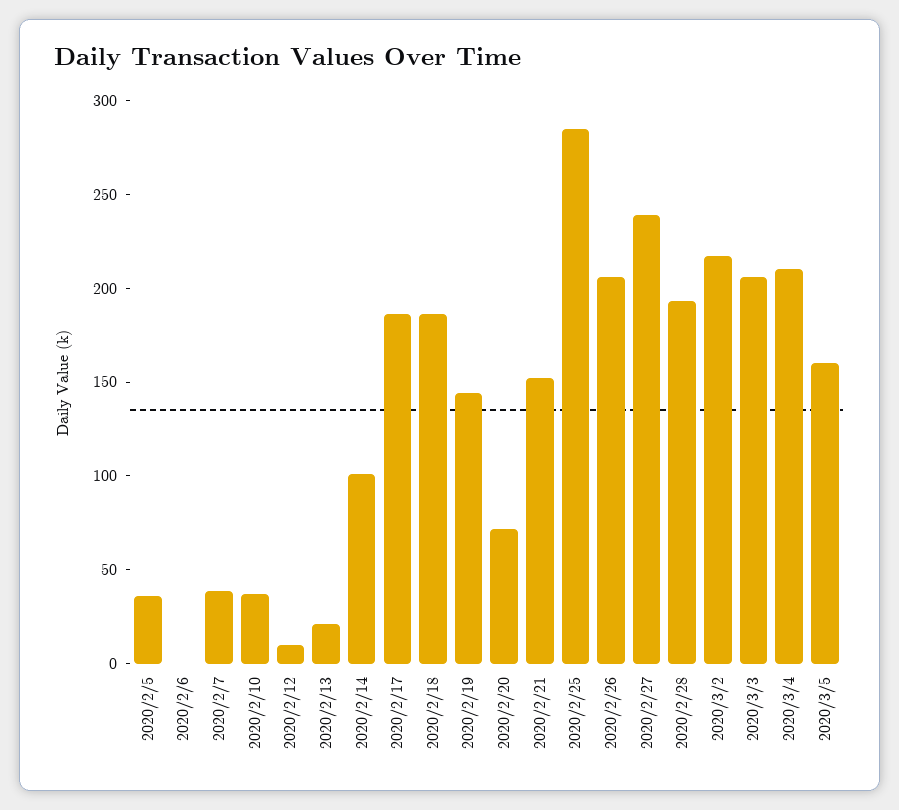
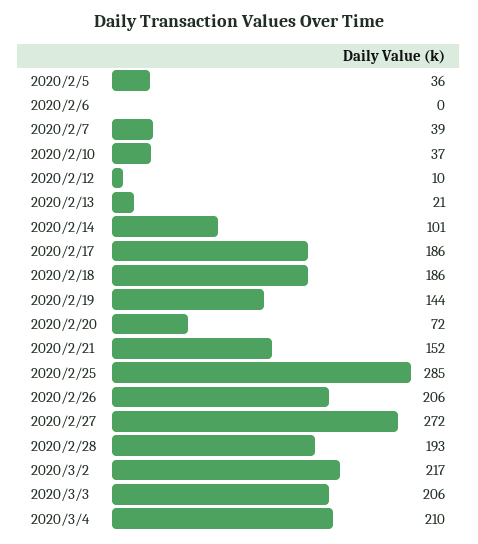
  {
    "2020/2/5": 36,
    "2020/2/6": 0,
    "2020/2/7": 39,
    "2020/2/10": 37,
    "2020/2/12": 10,
    "2020/2/13": 21,
    "2020/2/14": 101,
    "2020/2/17": 186,
    "2020/2/18": 186,
    "2020/2/19": 144,
    "2020/2/20": 72,
    "2020/2/21": 152,
    "2020/2/25": 285,
    "2020/2/26": 206,
-   "2020/2/27": 240,
+   "2020/2/27": 272,
    "2020/2/28": 193,
    "2020/3/2": 217,
    "2020/3/3": 206,
-   "2020/3/4": 210,
+   "2020/3/4": 210
-   "2020/3/5": 160
  }

